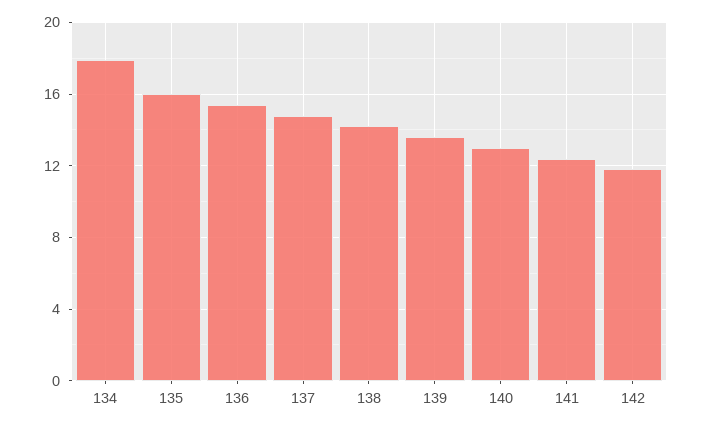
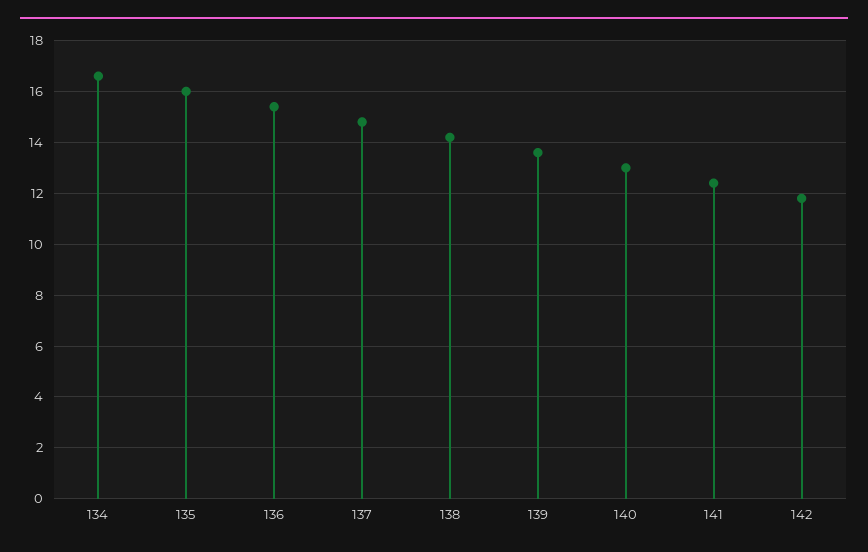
  {
-   "134": 18,
+   "134": 16.5,
    "135": 16,
    "136": 15.5,
    "137": 15,
    "138": 14,
    "139": 13.5,
    "140": 13,
    "141": 12.5,
    "142": 12
  }

